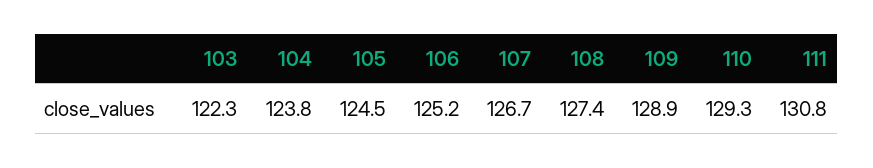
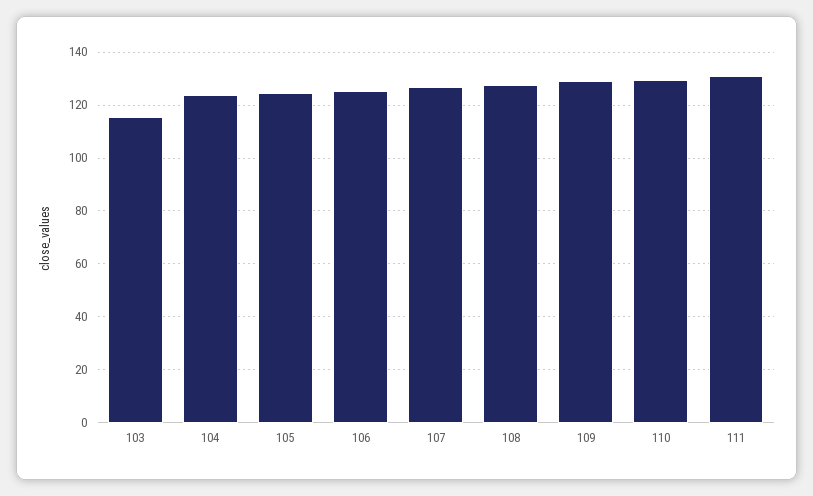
  {
-   "103": 122.3,
+   "103": 115,
    "104": 123.8,
    "105": 124.5,
    "106": 125.2,
    "107": 126.7,
    "108": 127.4,
    "109": 128.9,
    "110": 129.3,
    "111": 130.8
  }

